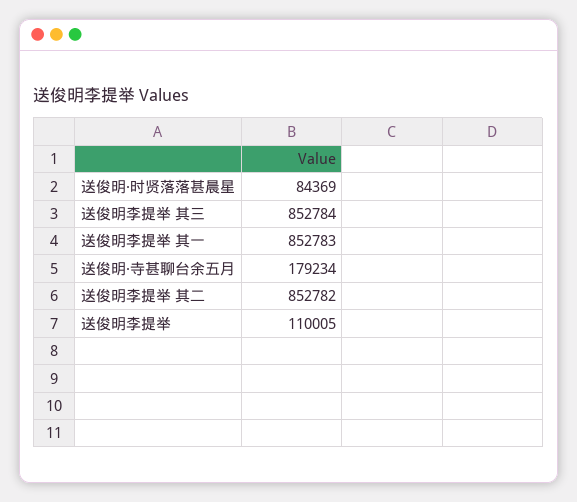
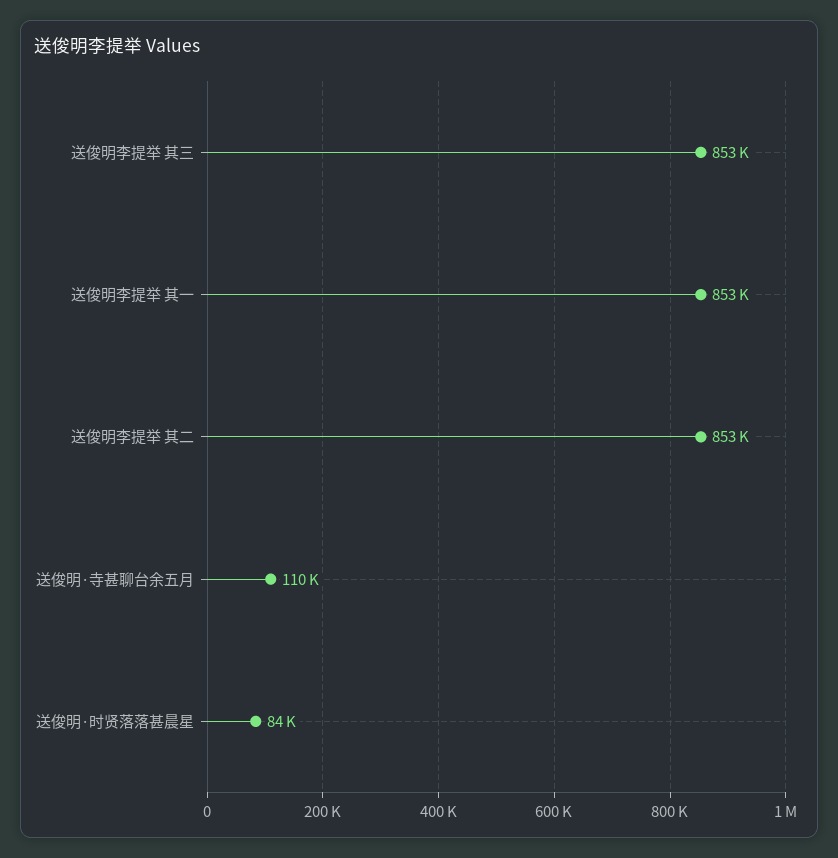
  {
    "送俊明·时贤落落甚晨星": 84369,
    "送俊明李提举 其三": 852784,
    "送俊明李提举 其一": 852783,
-   "送俊明·寺甚聊台余五月": 179234,
+   "送俊明·寺甚聊台余五月": 110000,
-   "送俊明李提举 其二": 852782,
+   "送俊明李提举 其二": 852782
-   "送俊明李提举": 110005
  }

